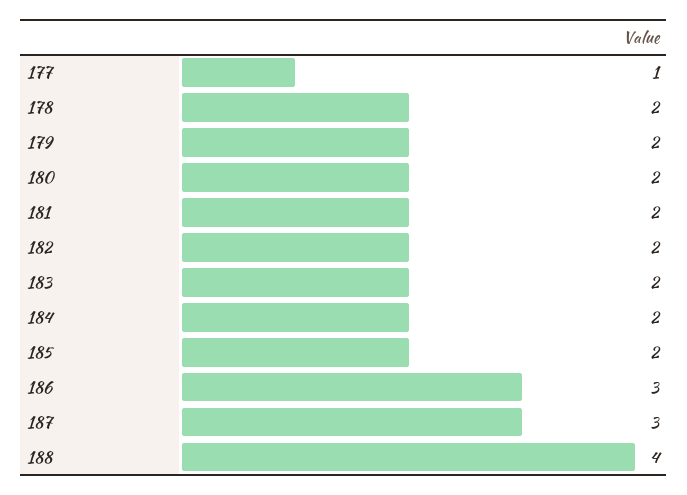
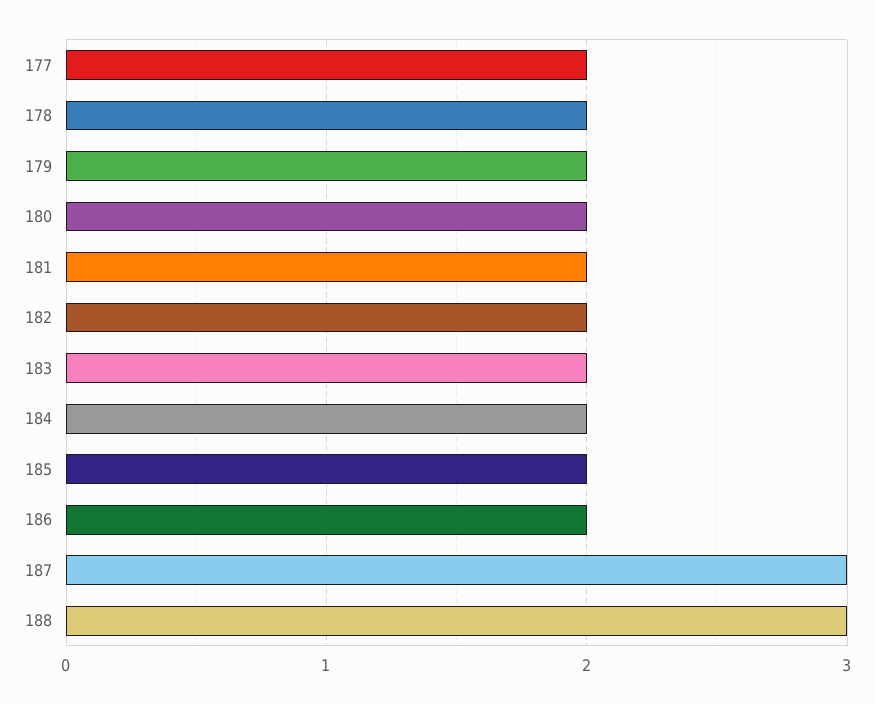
  {
-   "177": 1,
+   "177": 2,
    "178": 2,
    "179": 2,
    "180": 2,
    "181": 2,
    "182": 2,
    "183": 2,
    "184": 2,
    "185": 2,
-   "186": 3,
+   "186": 2,
    "187": 3,
-   "188": 4
+   "188": 3
  }

